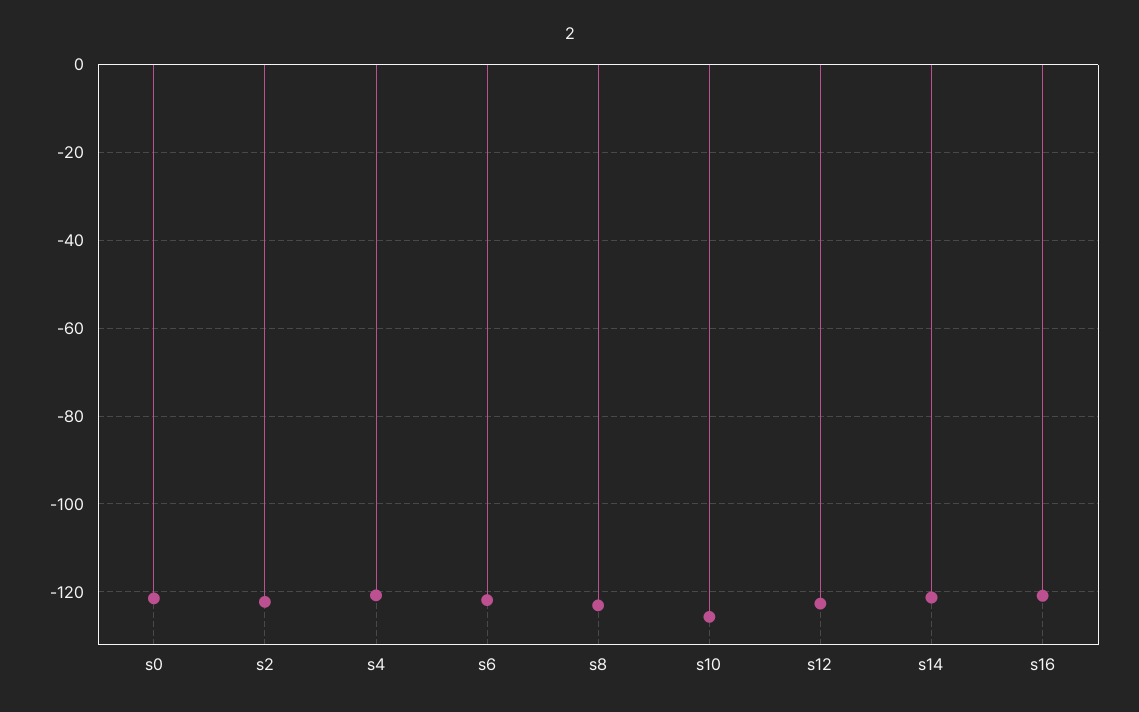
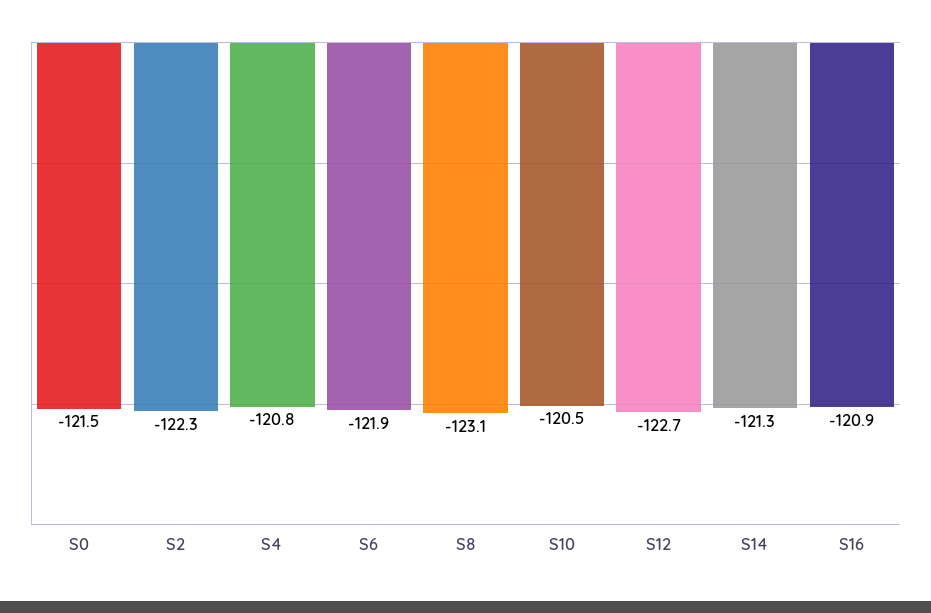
  {
    "s0": -121.5,
    "s2": -122.3,
    "s4": -120.8,
    "s6": -121.9,
    "s8": -123.1,
-   "s10": -126,
+   "s10": -120.5,
    "s12": -122.7,
    "s14": -121.3,
    "s16": -120.9
  }

